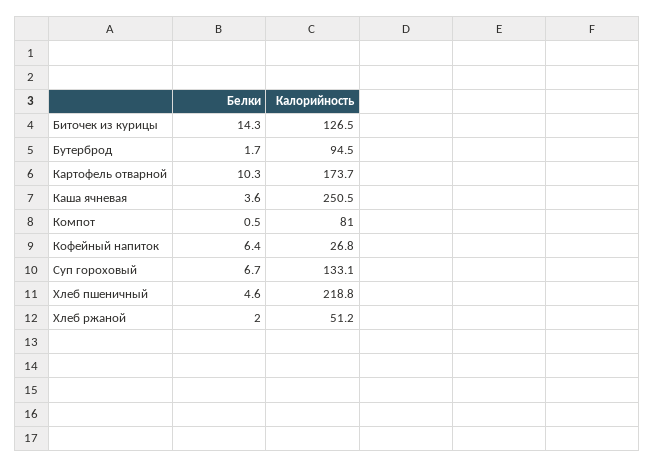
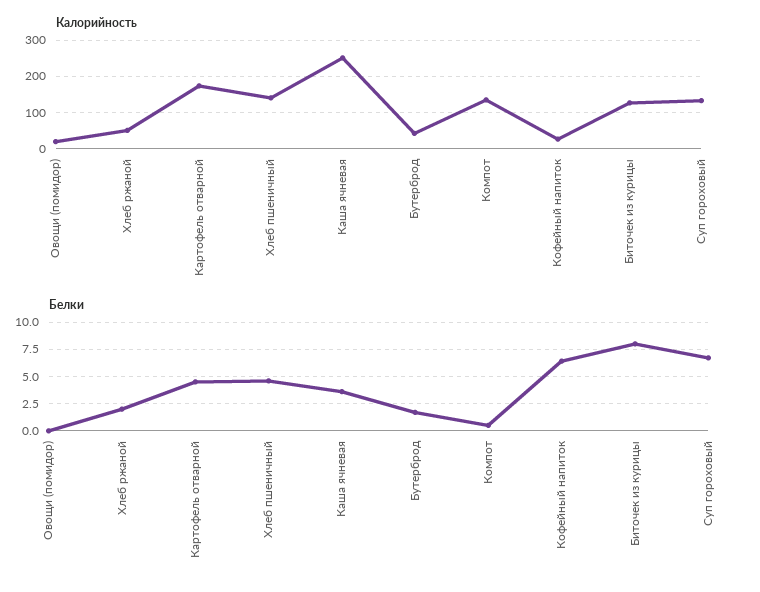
  {
    "Белки": {
-     "Биточек из курицы": 14.3,
+     "Биточек из курицы": 7.5,
      "Бутерброд": 1.7,
-     "Картофель отварной": 10.3,
+     "Картофель отварной": 5,
      "Каша ячневая": 3.6,
      "Компот": 0.5,
      "Кофейный напиток": 6.4,
      "Суп гороховый": 6.7,
      "Хлеб пшеничный": 4.6,
-     "Хлеб ржаной": 2
+     "Хлеб ржаной": 2,
+     "Овощи (помидор)": 0
    },
    "Калорийность": {
      "Биточек из курицы": 126.5,
-     "Бутерброд": 94.5,
+     "Бутерброд": 40,
      "Картофель отварной": 173.7,
      "Каша ячневая": 250.5,
-     "Компот": 81,
+     "Компот": 140,
      "Кофейный напиток": 26.8,
      "Суп гороховый": 133.1,
-     "Хлеб пшеничный": 218.8,
+     "Хлеб пшеничный": 140,
-     "Хлеб ржаной": 51.2
+     "Хлеб ржаной": 51.2,
+     "Овощи (помидор)": 20
    }
  }

